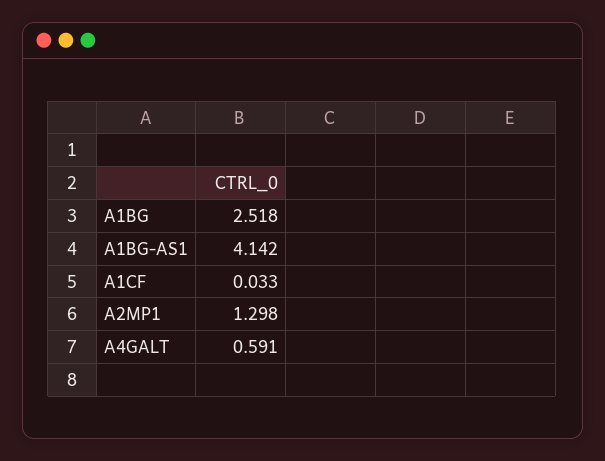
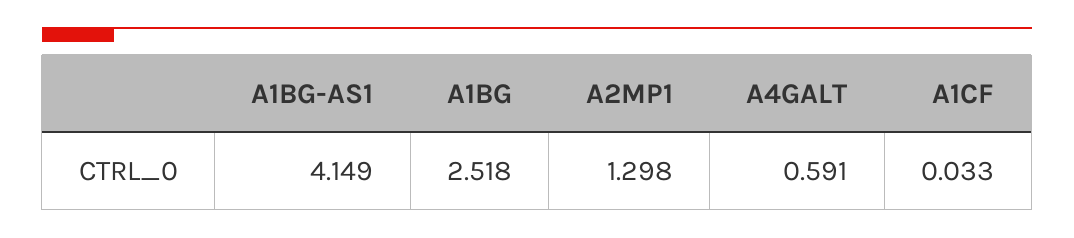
  {
    "A1BG": 2.518,
-   "A1BG-AS1": 4.142,
+   "A1BG-AS1": 4.149,
    "A1CF": 0.033,
    "A2MP1": 1.298,
    "A4GALT": 0.591
  }

